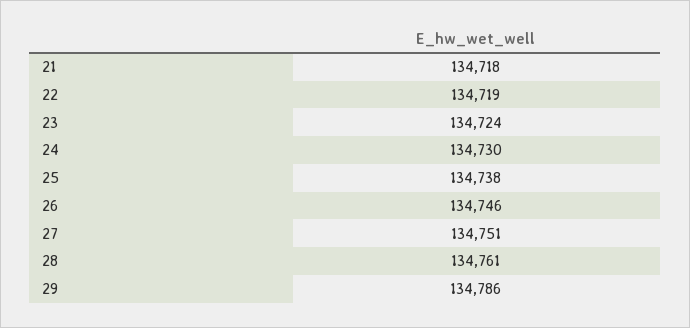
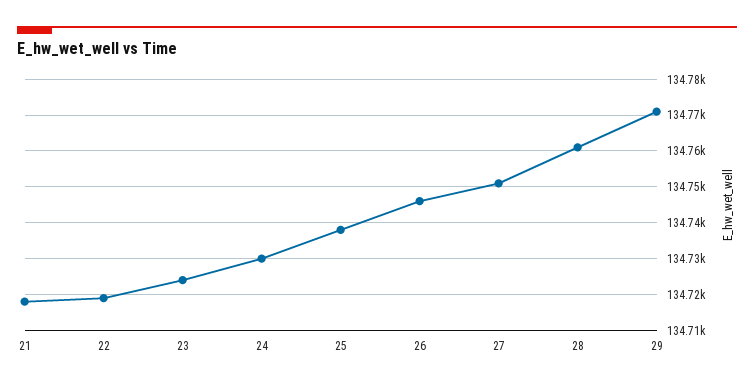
  {
    "21": 134718,
    "22": 134719,
    "23": 134724,
    "24": 134730,
    "25": 134738,
    "26": 134746,
    "27": 134751,
    "28": 134761,
-   "29": 134786
+   "29": 134770
  }

